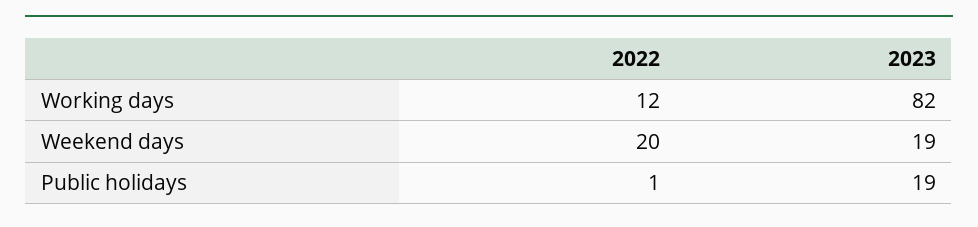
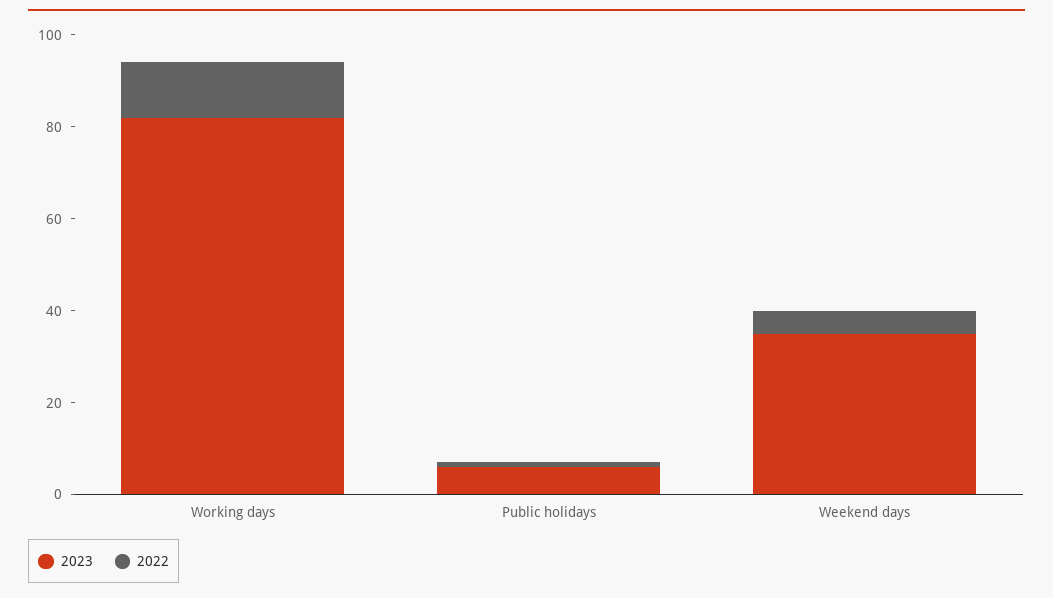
  {
    "2022": {
      "Working days": 12,
-     "Weekend days": 20,
+     "Weekend days": 5,
      "Public holidays": 1
    },
    "2023": {
      "Working days": 82,
-     "Weekend days": 19,
+     "Weekend days": 35,
-     "Public holidays": 19
+     "Public holidays": 5
    }
  }

